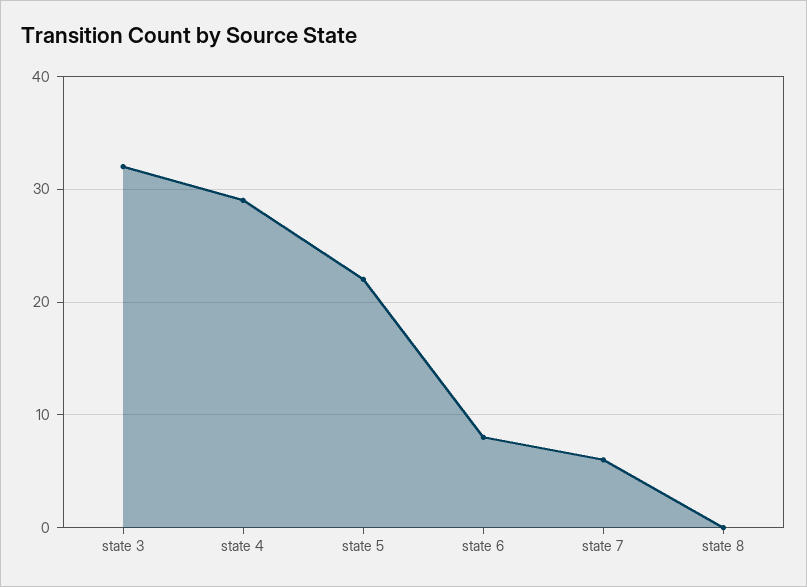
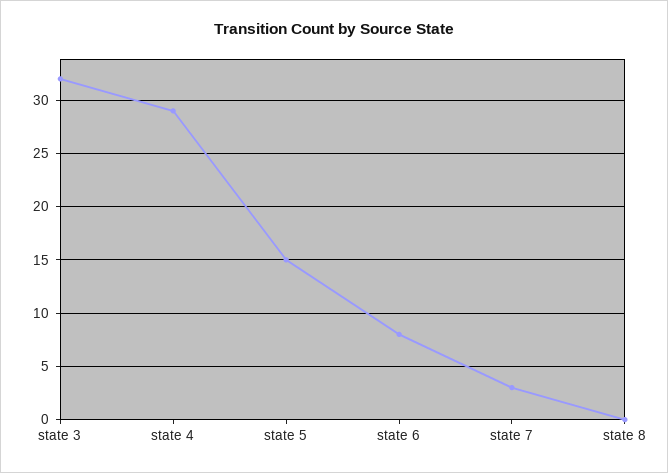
  {
    "state 3": 32,
    "state 4": 29,
-   "state 5": 22,
+   "state 5": 15,
    "state 6": 8,
-   "state 7": 6,
+   "state 7": 3,
    "state 8": 0
  }

